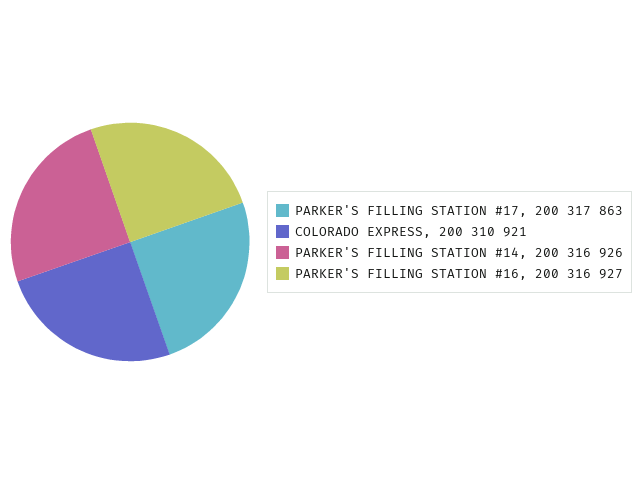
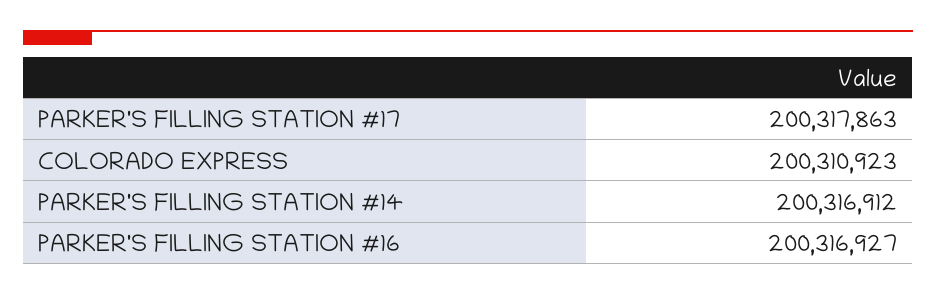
  {
    "PARKER'S FILLING STATION #17": 200317863,
-   "COLORADO EXPRESS": 200310921,
+   "COLORADO EXPRESS": 200310923,
-   "PARKER'S FILLING STATION #14": 200316926,
+   "PARKER'S FILLING STATION #14": 200316912,
    "PARKER'S FILLING STATION #16": 200316927
  }

